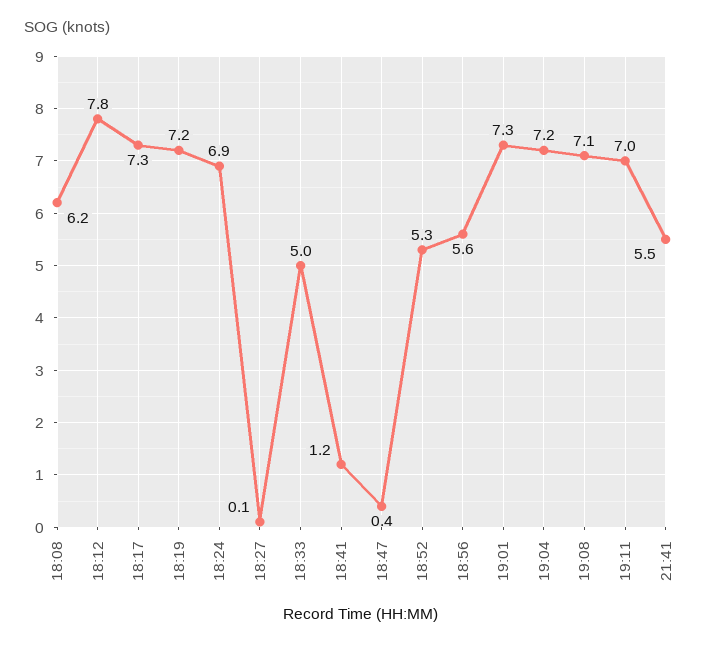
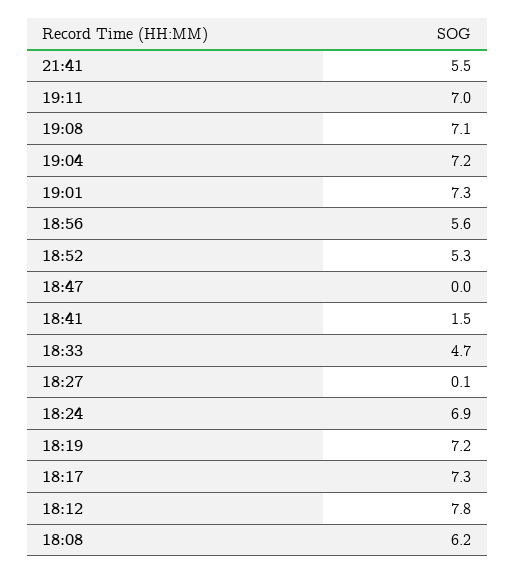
  {
    "18:08": 6.2,
    "18:12": 7.8,
    "18:17": 7.3,
    "18:19": 7.2,
    "18:24": 6.9,
    "18:27": 0.1,
-   "18:33": 5,
+   "18:33": 4.7,
-   "18:41": 1.2,
+   "18:41": 1.5,
-   "18:47": 0.4,
+   "18:47": 0,
    "18:52": 5.3,
    "18:56": 5.6,
    "19:01": 7.3,
    "19:04": 7.2,
    "19:08": 7.1,
    "19:11": 7,
    "21:41": 5.5
  }

